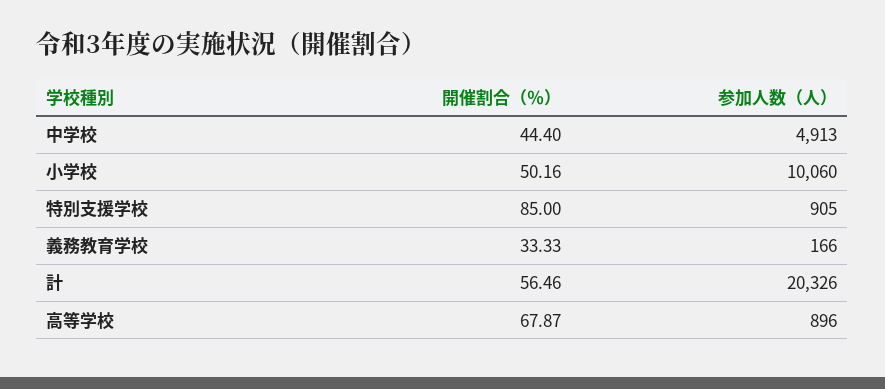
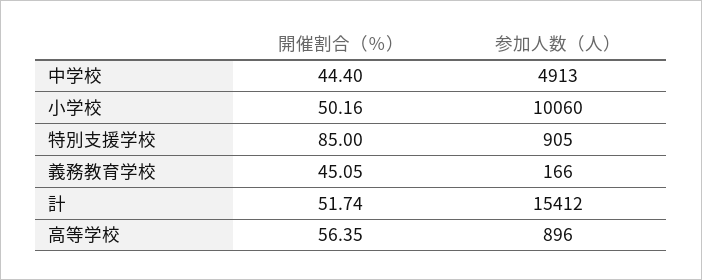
  {
    "開催割合（％）": {
      "中学校": 44.4,
      "小学校": 50.16,
      "特別支援学校": 85,
-     "義務教育学校": 33.33,
+     "義務教育学校": 45.05,
-     "計": 56.46,
+     "計": 51.74,
-     "高等学校": 67.87
+     "高等学校": 56.35
    },
    "参加人数（人）": {
      "中学校": 4913,
      "小学校": 10060,
      "特別支援学校": 905,
      "義務教育学校": 166,
-     "計": 20326,
+     "計": 15412,
      "高等学校": 896
    }
  }

